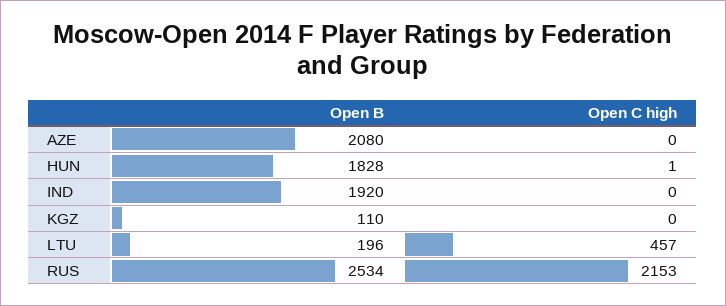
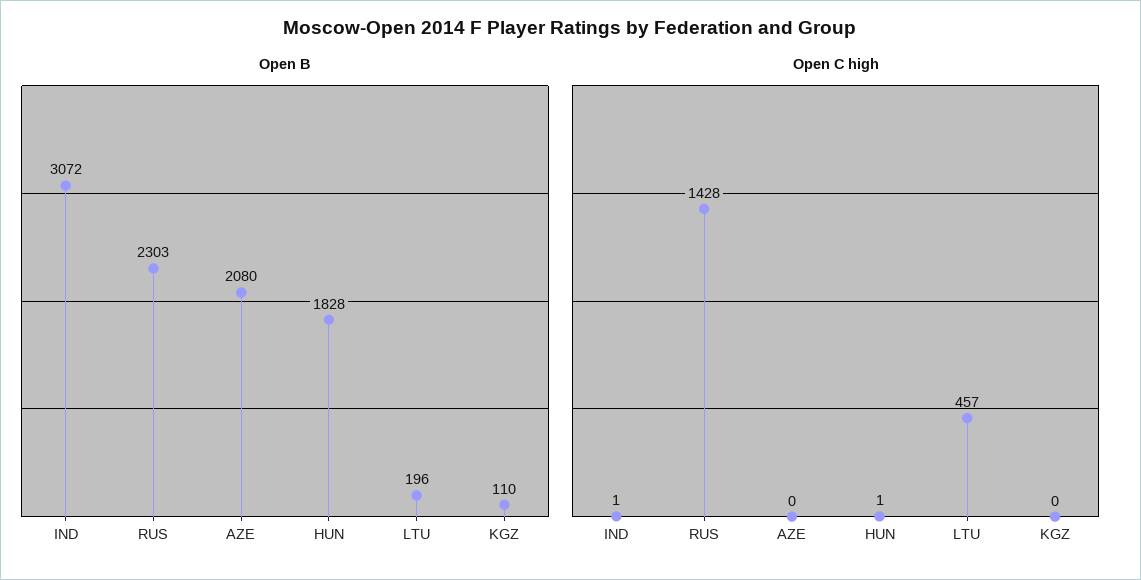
  {
    "Open B": {
      "AZE": 2080,
      "HUN": 1828,
-     "IND": 1920,
+     "IND": 3072,
      "KGZ": 110,
      "LTU": 196,
-     "RUS": 2534
+     "RUS": 2303
    },
    "Open C high": {
      "AZE": 0,
      "HUN": 1,
-     "IND": 0,
+     "IND": 1,
      "KGZ": 0,
      "LTU": 457,
-     "RUS": 2153
+     "RUS": 1428
    }
  }

